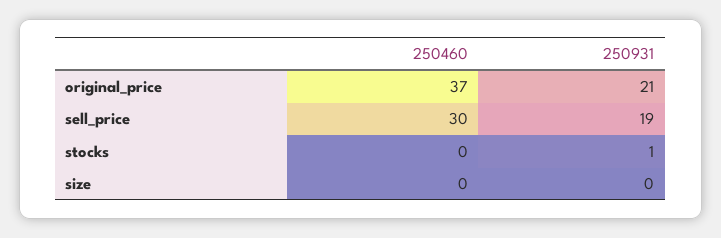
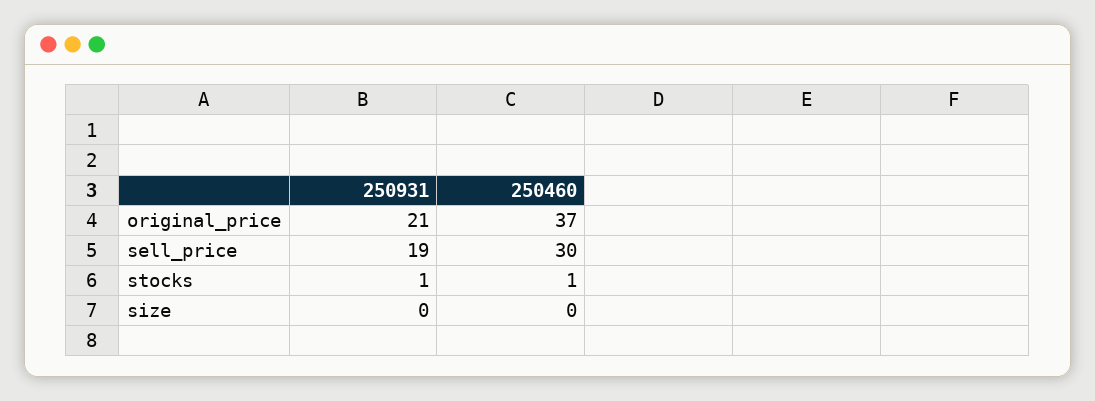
  {
    "250460": {
      "original_price": 37,
      "sell_price": 30,
-     "stocks": 0,
+     "stocks": 1,
      "size": 0
    },
    "250931": {
      "original_price": 21,
      "sell_price": 19,
      "stocks": 1,
      "size": 0
    }
  }

